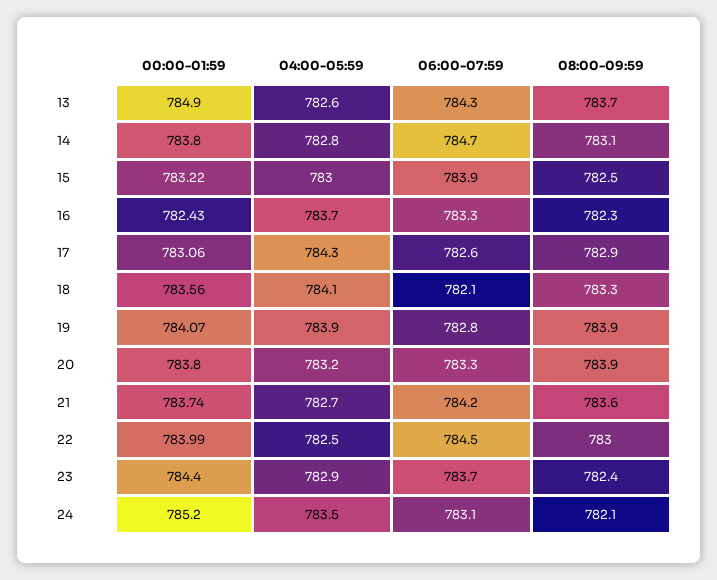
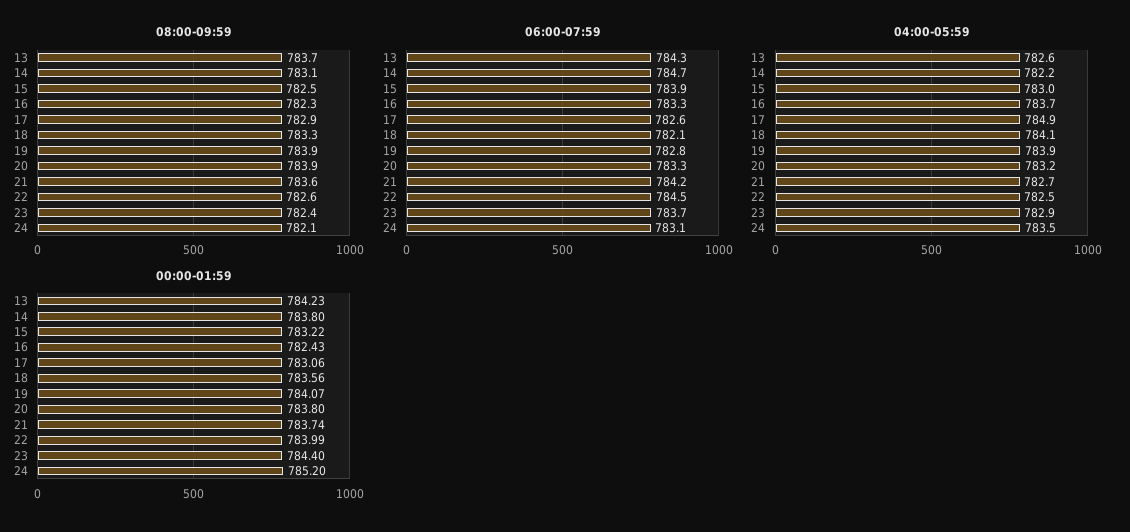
  {
    "00:00-01:59": {
-     "13": 784.9,
+     "13": 784.23,
      "14": 783.8,
      "15": 783.22,
      "16": 782.43,
      "17": 783.06,
      "18": 783.56,
      "19": 784.07,
      "20": 783.8,
      "21": 783.74,
      "22": 783.99,
      "23": 784.4,
      "24": 785.2
    },
    "04:00-05:59": {
      "13": 782.6,
-     "14": 782.8,
+     "14": 782.2,
      "15": 783,
      "16": 783.7,
-     "17": 784.3,
+     "17": 784.9,
      "18": 784.1,
      "19": 783.9,
      "20": 783.2,
      "21": 782.7,
      "22": 782.5,
      "23": 782.9,
      "24": 783.5
    },
    "06:00-07:59": {
      "13": 784.3,
      "14": 784.7,
      "15": 783.9,
      "16": 783.3,
      "17": 782.6,
      "18": 782.1,
      "19": 782.8,
      "20": 783.3,
      "21": 784.2,
      "22": 784.5,
      "23": 783.7,
      "24": 783.1
    },
    "08:00-09:59": {
      "13": 783.7,
      "14": 783.1,
      "15": 782.5,
      "16": 782.3,
      "17": 782.9,
      "18": 783.3,
      "19": 783.9,
      "20": 783.9,
      "21": 783.6,
-     "22": 783,
+     "22": 782.6,
      "23": 782.4,
      "24": 782.1
    }
  }

